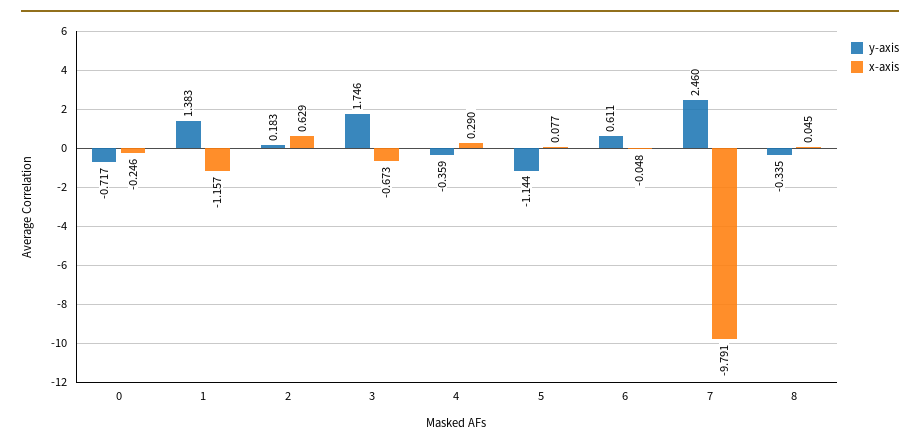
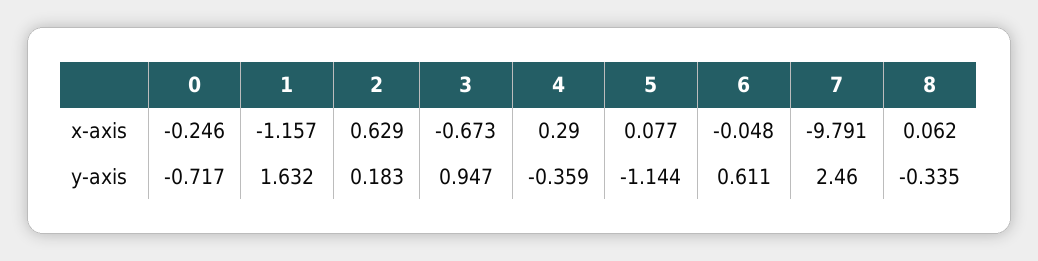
  {
    "y-axis": {
      "0": -0.717,
-     "1": 1.383,
+     "1": 1.632,
      "2": 0.183,
-     "3": 1.746,
+     "3": 0.947,
      "4": -0.359,
      "5": -1.144,
      "6": 0.611,
      "7": 2.46,
      "8": -0.335
    },
    "x-axis": {
      "0": -0.246,
      "1": -1.157,
      "2": 0.629,
      "3": -0.673,
      "4": 0.29,
      "5": 0.077,
      "6": -0.048,
      "7": -9.791,
-     "8": 0.045
+     "8": 0.062
    }
  }

